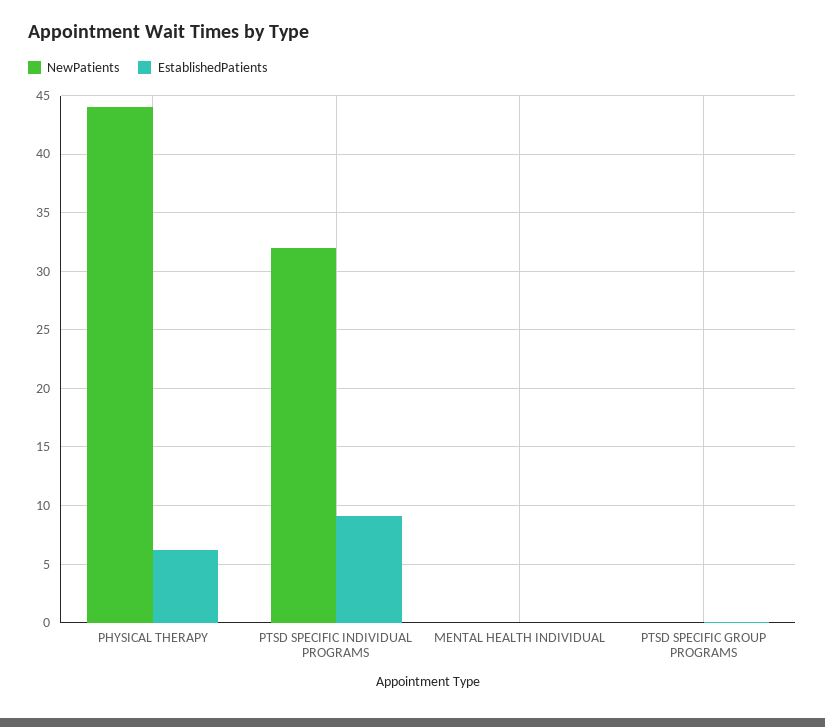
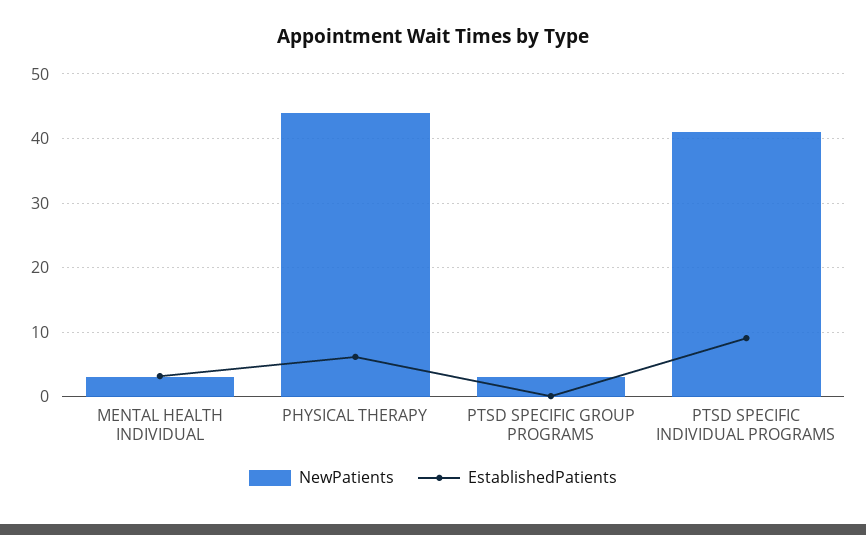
  {
    "NewPatients": {
      "PHYSICAL THERAPY": 44,
-     "PTSD SPECIFIC INDIVIDUAL PROGRAMS": 32,
+     "PTSD SPECIFIC INDIVIDUAL PROGRAMS": 41,
-     "MENTAL HEALTH INDIVIDUAL": 0,
+     "MENTAL HEALTH INDIVIDUAL": 3,
-     "PTSD SPECIFIC GROUP PROGRAMS": 0
+     "PTSD SPECIFIC GROUP PROGRAMS": 3
    },
    "EstablishedPatients": {
      "PHYSICAL THERAPY": 6,
      "PTSD SPECIFIC INDIVIDUAL PROGRAMS": 9,
-     "MENTAL HEALTH INDIVIDUAL": 0,
+     "MENTAL HEALTH INDIVIDUAL": 3,
      "PTSD SPECIFIC GROUP PROGRAMS": 0
    }
  }

